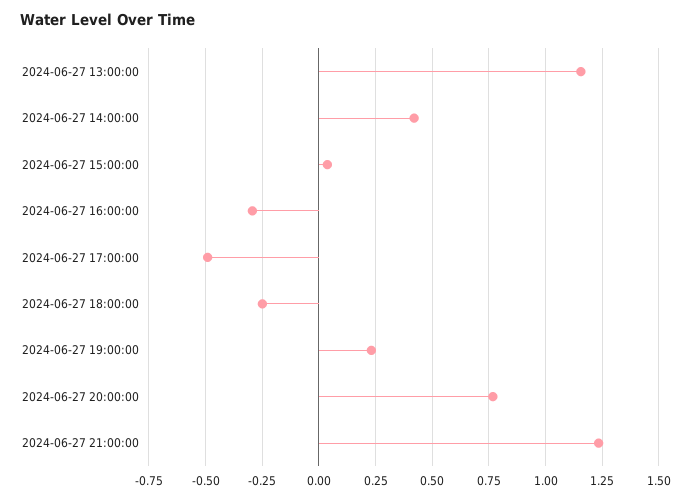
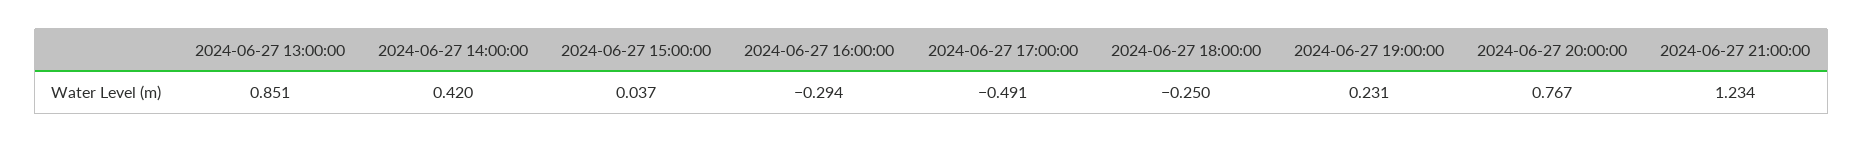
  {
-   "2024-06-27 13:00:00": 1.15,
+   "2024-06-27 13:00:00": 0.851,
    "2024-06-27 14:00:00": 0.42,
    "2024-06-27 15:00:00": 0.037,
    "2024-06-27 16:00:00": -0.294,
    "2024-06-27 17:00:00": -0.491,
    "2024-06-27 18:00:00": -0.25,
    "2024-06-27 19:00:00": 0.231,
    "2024-06-27 20:00:00": 0.767,
    "2024-06-27 21:00:00": 1.234
  }

